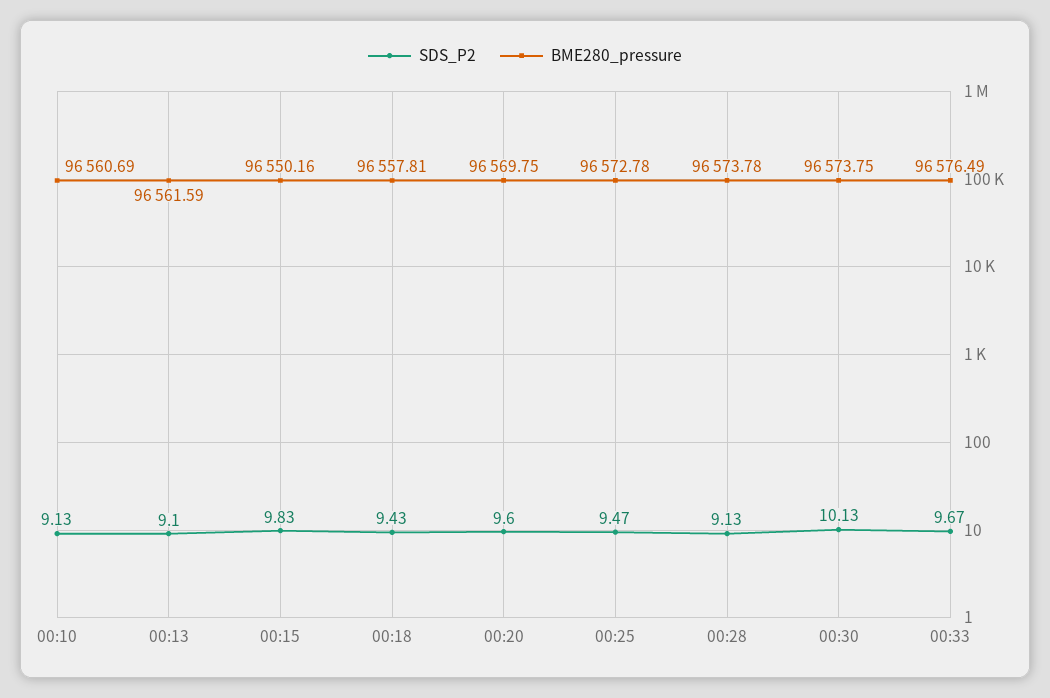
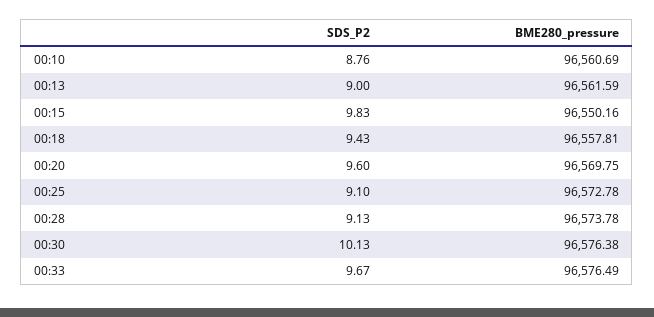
  {
    "SDS_P2": {
-     "00:10": 9.13,
+     "00:10": 8.76,
-     "00:13": 9.1,
+     "00:13": 9,
      "00:15": 9.83,
      "00:18": 9.43,
      "00:20": 9.6,
-     "00:25": 9.47,
+     "00:25": 9.1,
      "00:28": 9.13,
      "00:30": 10.13,
      "00:33": 9.67
    },
    "BME280_pressure": {
      "00:10": 96560.69,
      "00:13": 96561.59,
      "00:15": 96550.16,
      "00:18": 96557.81,
      "00:20": 96569.75,
      "00:25": 96572.78,
      "00:28": 96573.78,
-     "00:30": 96573.75,
+     "00:30": 96576.38,
      "00:33": 96576.49
    }
  }

